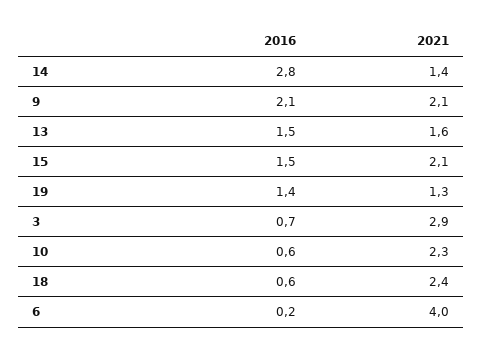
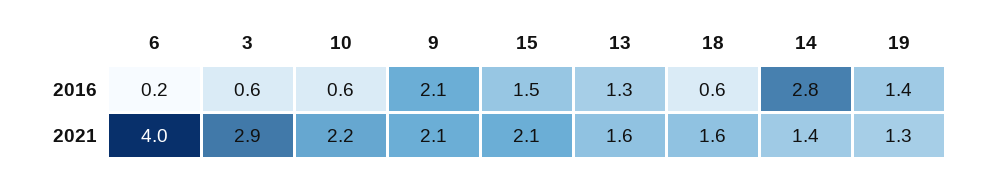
  {
    "2016": {
      "14": 2.8,
      "9": 2.1,
-     "13": 1.5,
+     "13": 1.3,
      "15": 1.5,
      "19": 1.4,
-     "3": 0.7,
+     "3": 0.6,
      "10": 0.6,
      "18": 0.6,
      "6": 0.2
    },
    "2021": {
      "14": 1.4,
      "9": 2.1,
      "13": 1.6,
      "15": 2.1,
      "19": 1.3,
      "3": 2.9,
-     "10": 2.3,
+     "10": 2.2,
-     "18": 2.4,
+     "18": 1.6,
      "6": 4
    }
  }

